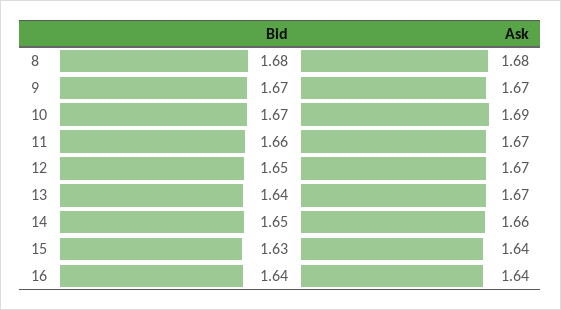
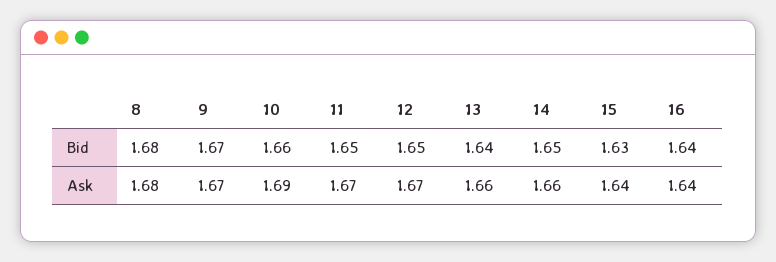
  {
    "Bid": {
      "8": 1.68,
      "9": 1.67,
-     "10": 1.67,
+     "10": 1.66,
-     "11": 1.66,
+     "11": 1.65,
      "12": 1.65,
      "13": 1.64,
      "14": 1.65,
      "15": 1.63,
      "16": 1.64
    },
    "Ask": {
      "8": 1.68,
      "9": 1.67,
      "10": 1.69,
      "11": 1.67,
      "12": 1.67,
-     "13": 1.67,
+     "13": 1.66,
      "14": 1.66,
      "15": 1.64,
      "16": 1.64
    }
  }

